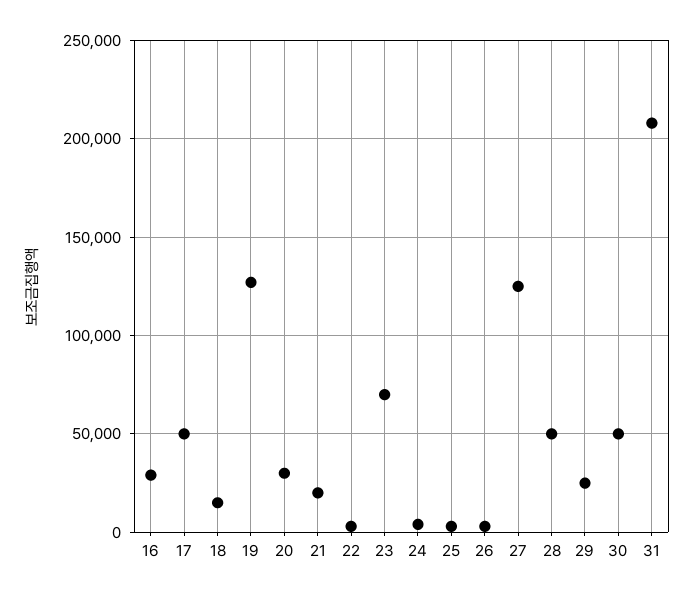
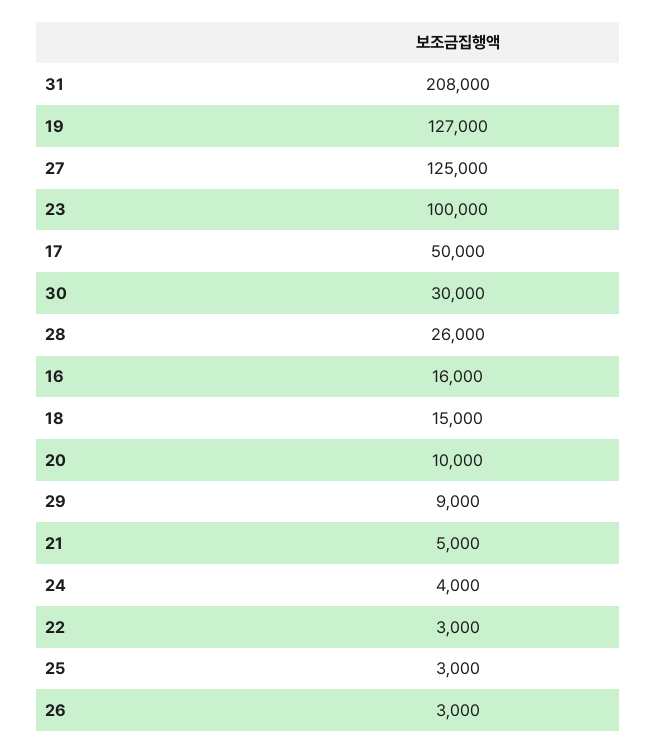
  {
-   "16": 30000,
+   "16": 16000,
    "17": 50000,
    "18": 15000,
    "19": 127000,
-   "20": 30000,
+   "20": 10000,
-   "21": 20000,
+   "21": 5000,
    "22": 3000,
-   "23": 70000,
+   "23": 100000,
    "24": 4000,
    "25": 3000,
    "26": 3000,
    "27": 125000,
-   "28": 50000,
+   "28": 26000,
-   "29": 25000,
+   "29": 9000,
-   "30": 50000,
+   "30": 30000,
    "31": 208000
  }

